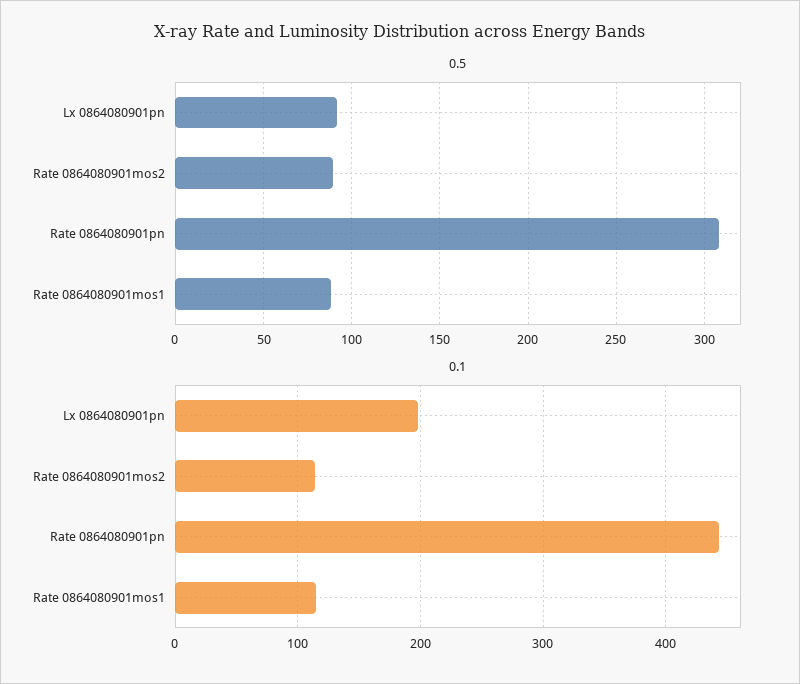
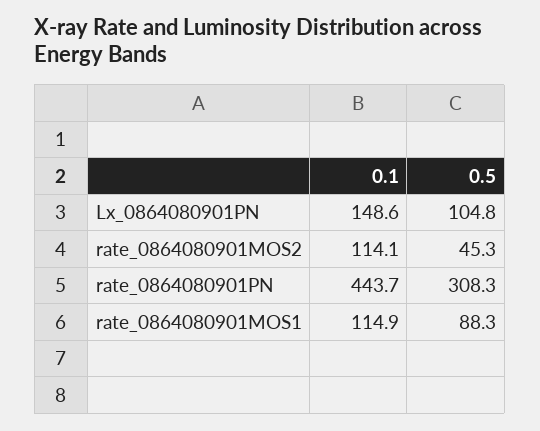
  {
    "0.5": {
-     "Lx 0864080901pn": 90,
+     "Lx 0864080901pn": 104.8,
-     "Rate 0864080901mos2": 90,
+     "Rate 0864080901mos2": 45.3,
      "Rate 0864080901pn": 308.3,
      "Rate 0864080901mos1": 88.3
    },
    "0.1": {
-     "Lx 0864080901pn": 200,
+     "Lx 0864080901pn": 148.6,
      "Rate 0864080901mos2": 114.1,
      "Rate 0864080901pn": 443.7,
      "Rate 0864080901mos1": 114.9
    }
  }

